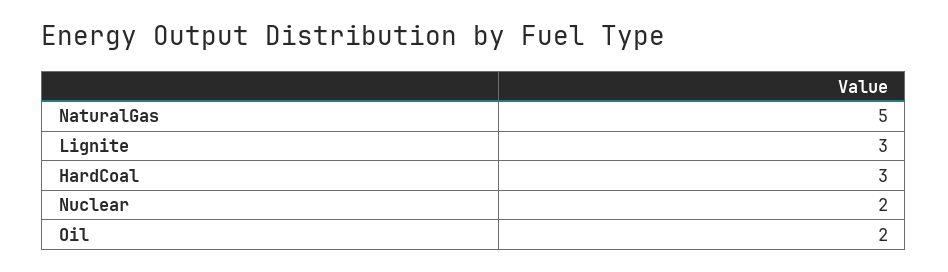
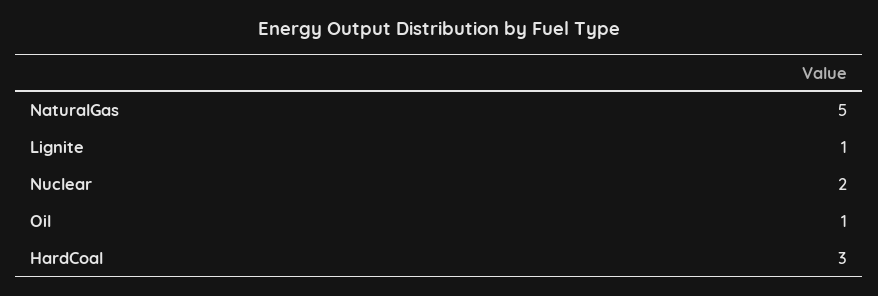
  {
    "NaturalGas": 5,
-   "Lignite": 3,
+   "Lignite": 1,
    "HardCoal": 3,
    "Nuclear": 2,
-   "Oil": 2
+   "Oil": 1
  }

